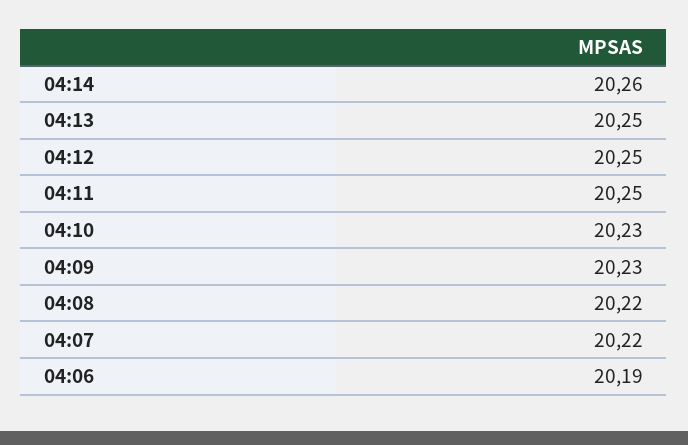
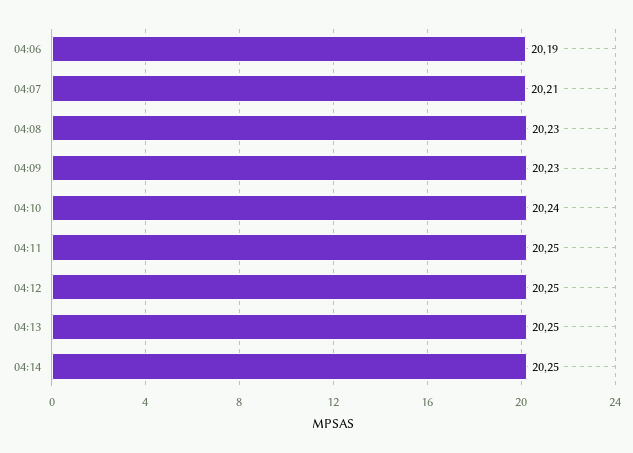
  {
-   "04:14": 20.26,
+   "04:14": 20.25,
    "04:13": 20.25,
    "04:12": 20.25,
    "04:11": 20.25,
-   "04:10": 20.23,
+   "04:10": 20.24,
    "04:09": 20.23,
-   "04:08": 20.22,
+   "04:08": 20.23,
-   "04:07": 20.22,
+   "04:07": 20.21,
    "04:06": 20.19
  }

